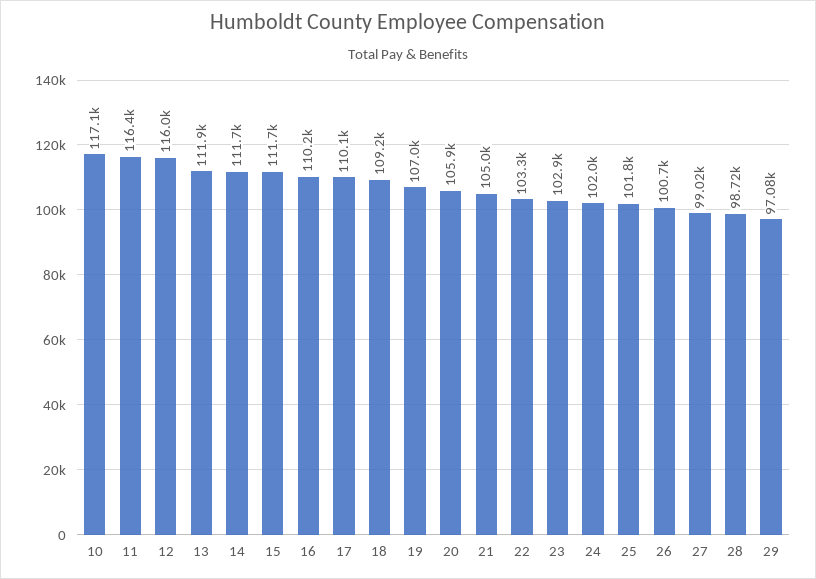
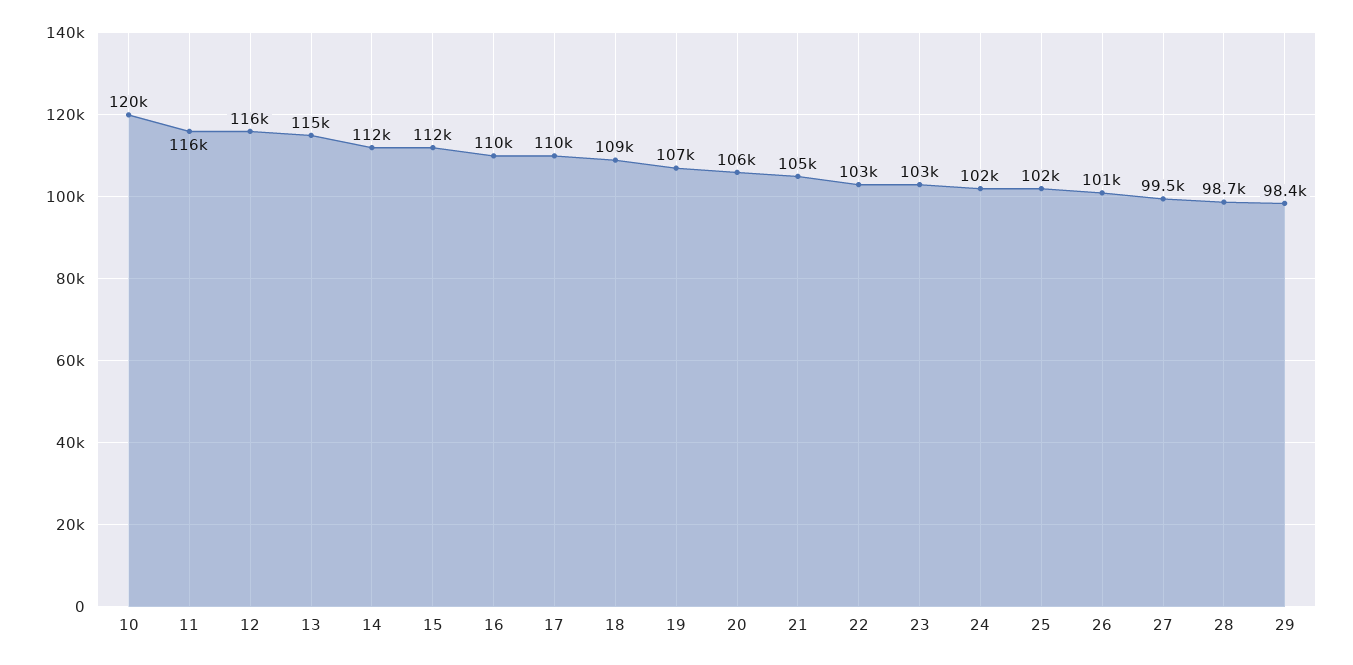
  {
-   "10": 117100,
+   "10": 120000,
    "11": 116400,
    "12": 116000,
-   "13": 111900,
+   "13": 115000,
    "14": 111700,
    "15": 111700,
    "16": 110200,
    "17": 110100,
    "18": 109200,
    "19": 107000,
    "20": 105900,
    "21": 105000,
    "22": 103300,
    "23": 102900,
    "24": 102000,
    "25": 101800,
    "26": 100700,
-   "27": 99020,
+   "27": 99500,
    "28": 98720,
-   "29": 97080
+   "29": 98400
  }

